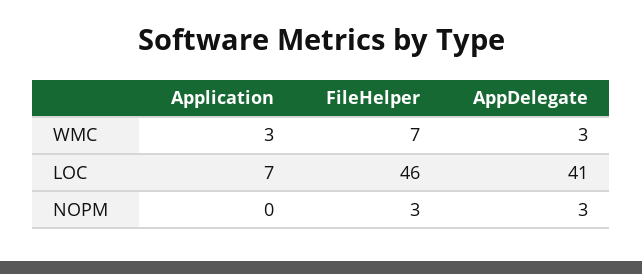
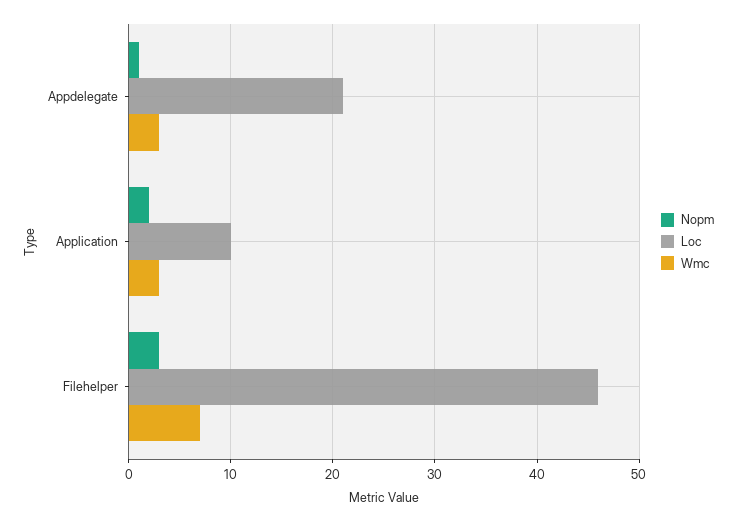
  {
    "WMC": {
      "Application": 3,
      "FileHelper": 7,
      "AppDelegate": 3
    },
    "LOC": {
-     "Application": 7,
+     "Application": 10,
      "FileHelper": 46,
-     "AppDelegate": 41
+     "AppDelegate": 21
    },
    "NOPM": {
-     "Application": 0,
+     "Application": 2,
      "FileHelper": 3,
-     "AppDelegate": 3
+     "AppDelegate": 1
    }
  }

